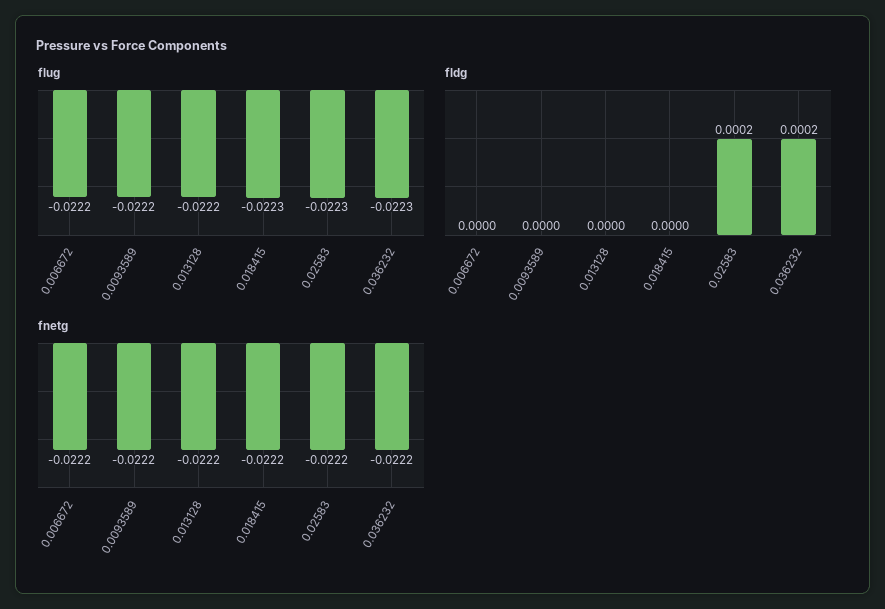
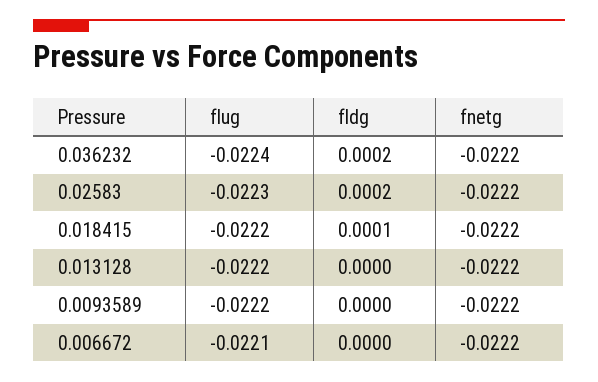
  {
    "flug": {
-     "0.006672": -0.0222,
+     "0.006672": -0.0221,
      "0.0093589": -0.0222,
      "0.013128": -0.0222,
-     "0.018415": -0.0223,
+     "0.018415": -0.0222,
      "0.02583": -0.0223,
-     "0.036232": -0.0223
+     "0.036232": -0.0224
    },
    "fldg": {
      "0.006672": 0,
      "0.0093589": 0,
      "0.013128": 0,
-     "0.018415": 0,
+     "0.018415": 0.0001,
      "0.02583": 0.0002,
      "0.036232": 0.0002
    },
    "fnetg": {
      "0.006672": -0.0222,
      "0.0093589": -0.0222,
      "0.013128": -0.0222,
      "0.018415": -0.0222,
      "0.02583": -0.0222,
      "0.036232": -0.0222
    }
  }

